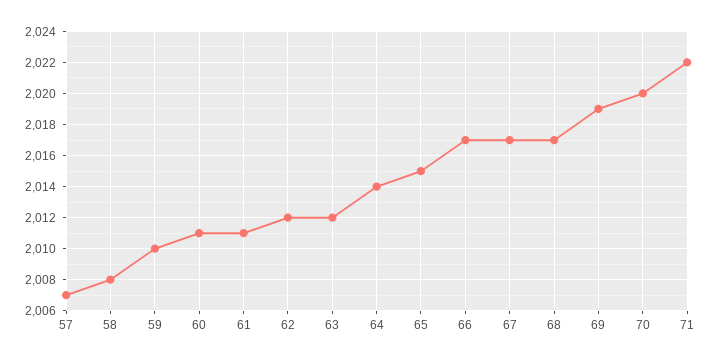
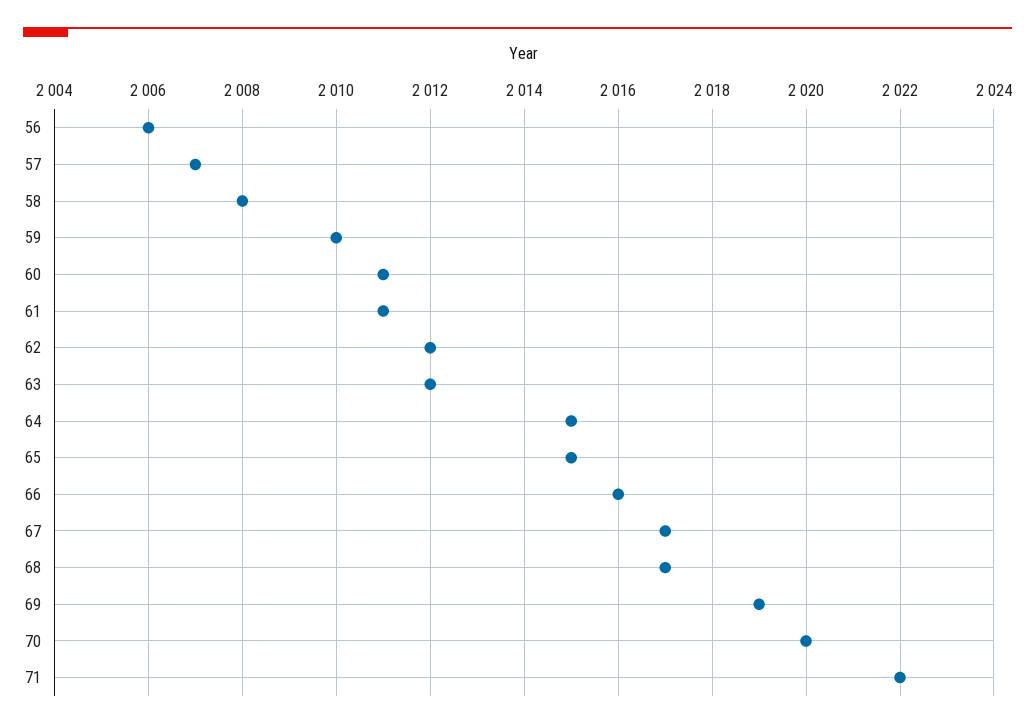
  {
    "57": 2007,
    "58": 2008,
    "59": 2010,
    "60": 2011,
    "61": 2011,
    "62": 2012,
    "63": 2012,
-   "64": 2014,
+   "64": 2015,
    "65": 2015,
-   "66": 2017,
+   "66": 2016,
    "67": 2017,
    "68": 2017,
    "69": 2019,
    "70": 2020,
-   "71": 2022
+   "71": 2022,
+   "56": 2006
  }

